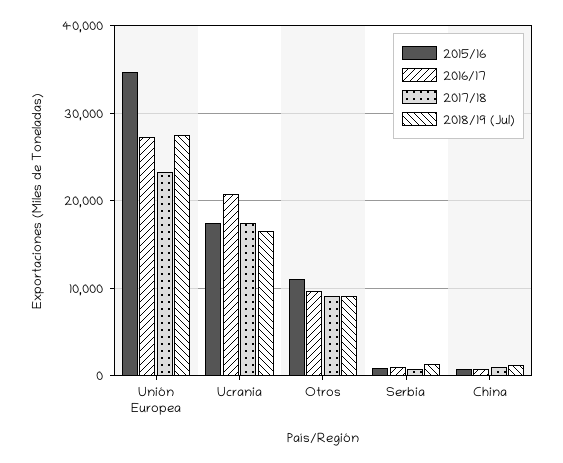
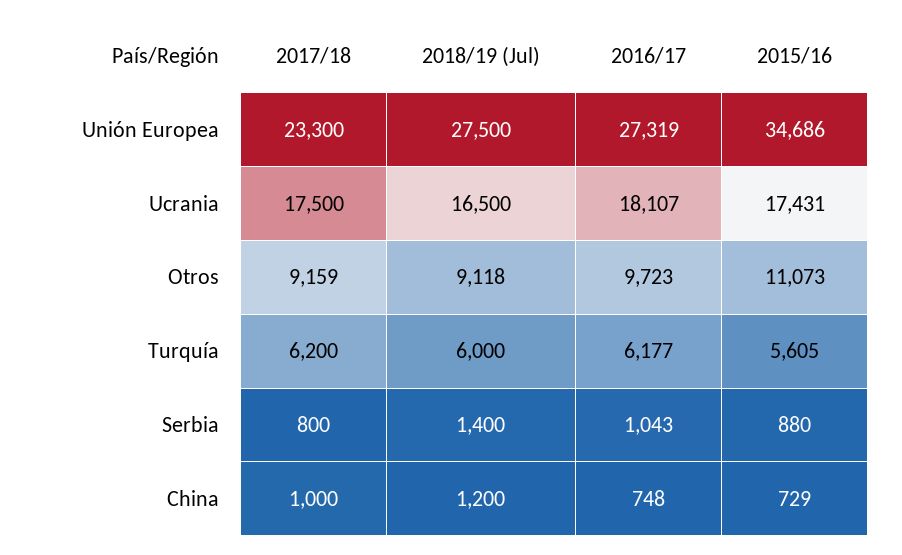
  {
    "2015/16": {
      "Unión Europea": 34686,
      "Ucrania": 17431,
      "Otros": 11073,
      "Serbia": 880,
-     "China": 729
+     "China": 729,
+     "Turquía": 5605
    },
    "2016/17": {
      "Unión Europea": 27319,
-     "Ucrania": 21000,
+     "Ucrania": 18107,
      "Otros": 9723,
      "Serbia": 1043,
-     "China": 748
+     "China": 748,
+     "Turquía": 6177
    },
    "2017/18": {
      "Unión Europea": 23300,
      "Ucrania": 17500,
      "Otros": 9159,
      "Serbia": 800,
-     "China": 1000
+     "China": 1000,
+     "Turquía": 6200
    },
    "2018/19 (Jul)": {
      "Unión Europea": 27500,
      "Ucrania": 16500,
      "Otros": 9118,
      "Serbia": 1400,
-     "China": 1200
+     "China": 1200,
+     "Turquía": 6000
    }
  }

